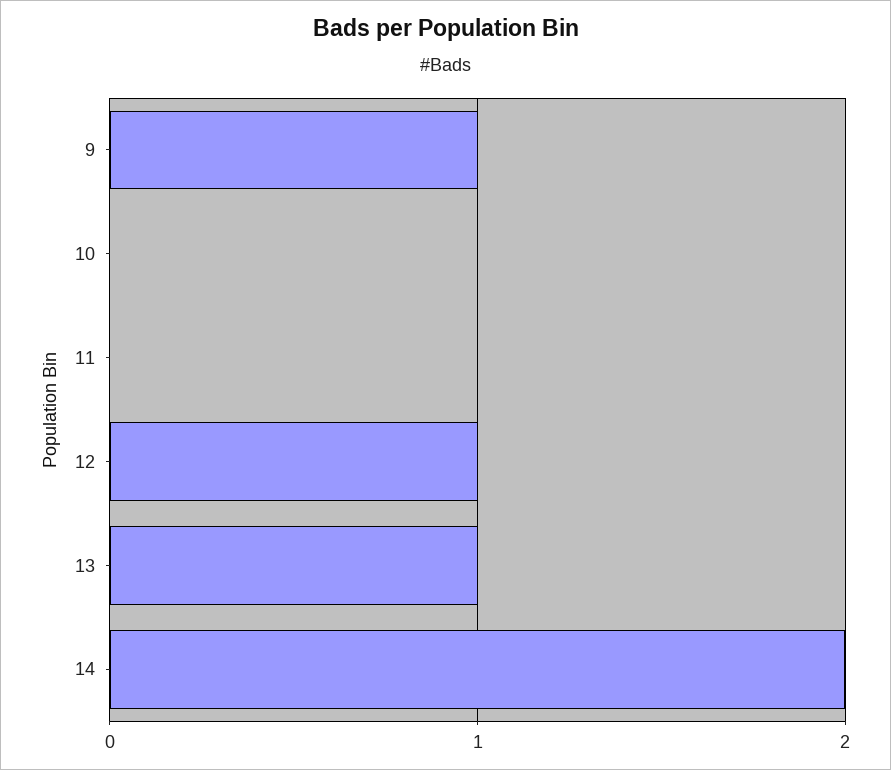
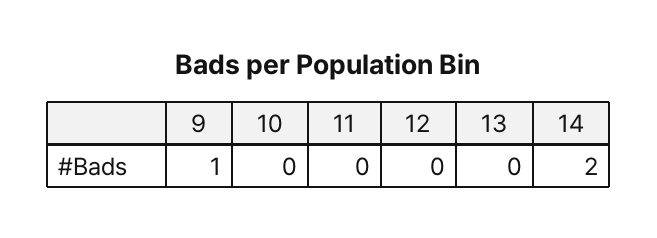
  {
    "9": 1,
    "10": 0,
    "11": 0,
-   "12": 1,
+   "12": 0,
-   "13": 1,
+   "13": 0,
    "14": 2
  }

